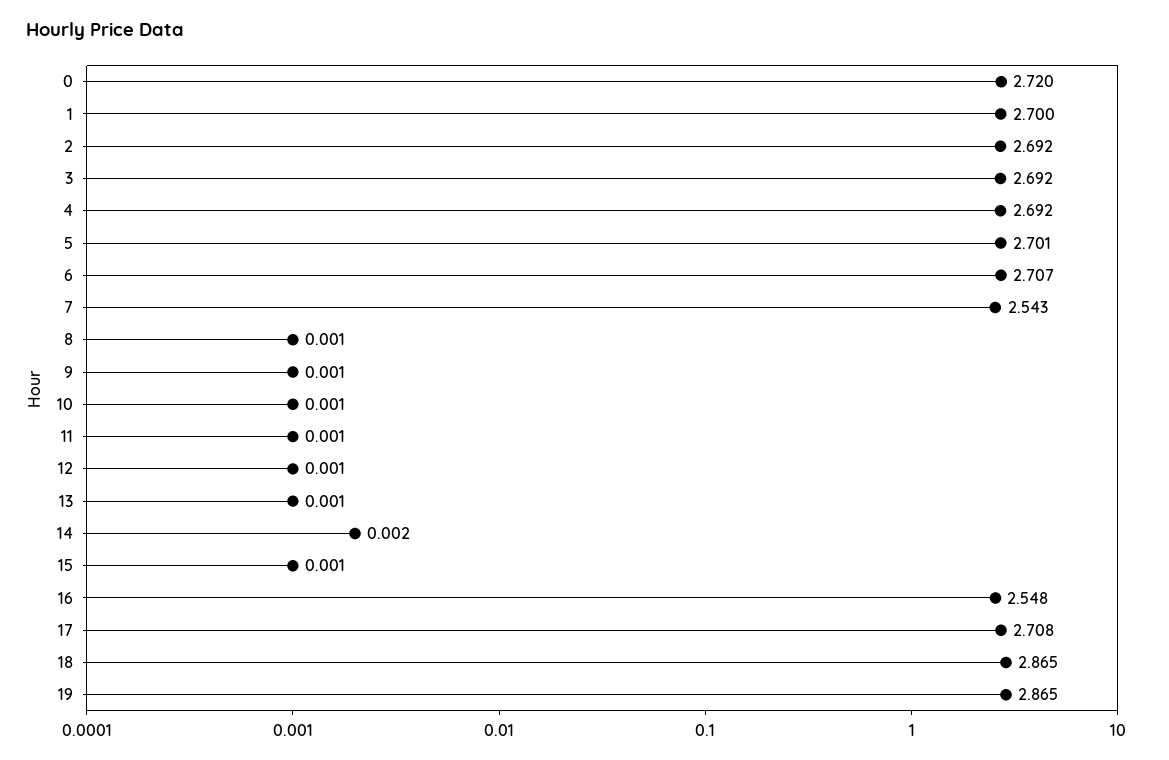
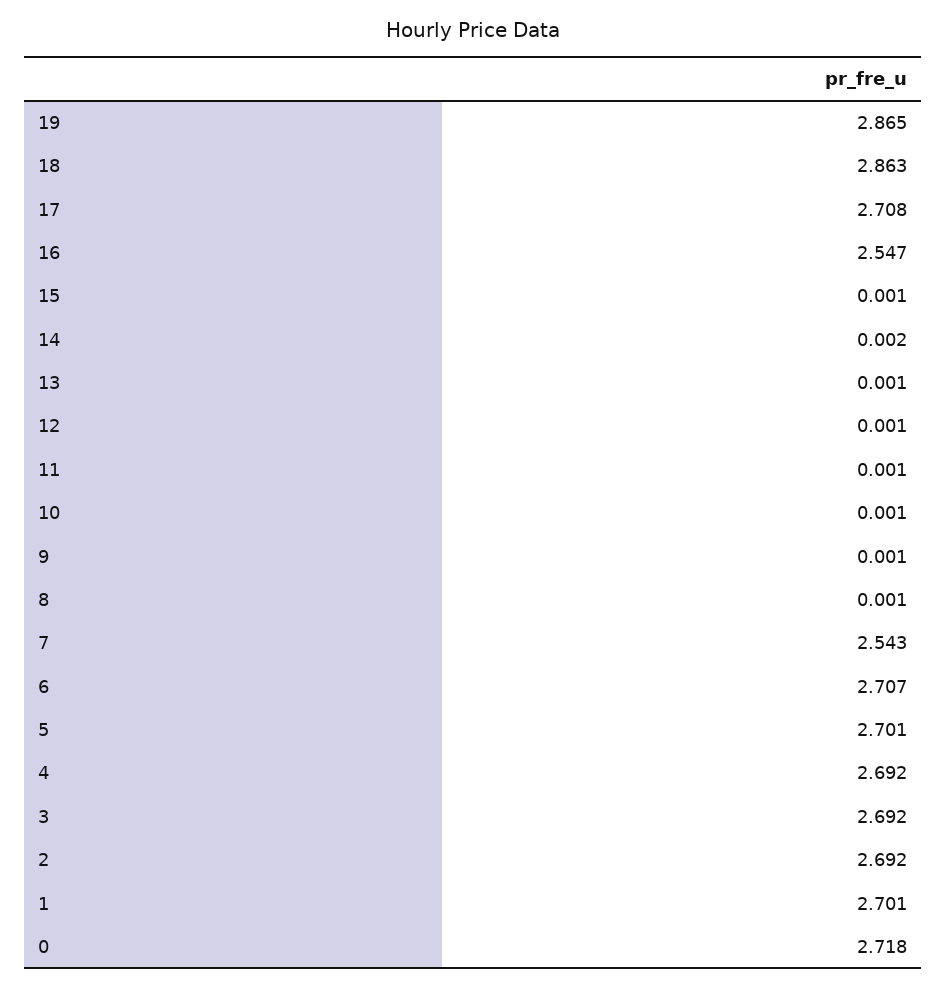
  {
-   "0": 2.72,
+   "0": 2.718,
-   "1": 2.7,
+   "1": 2.701,
    "2": 2.692,
    "3": 2.692,
    "4": 2.692,
    "5": 2.701,
    "6": 2.707,
    "7": 2.543,
    "8": 0.001,
    "9": 0.001,
    "10": 0.001,
    "11": 0.001,
    "12": 0.001,
    "13": 0.001,
    "14": 0.002,
    "15": 0.001,
-   "16": 2.548,
+   "16": 2.547,
    "17": 2.708,
-   "18": 2.865,
+   "18": 2.863,
    "19": 2.865
  }

